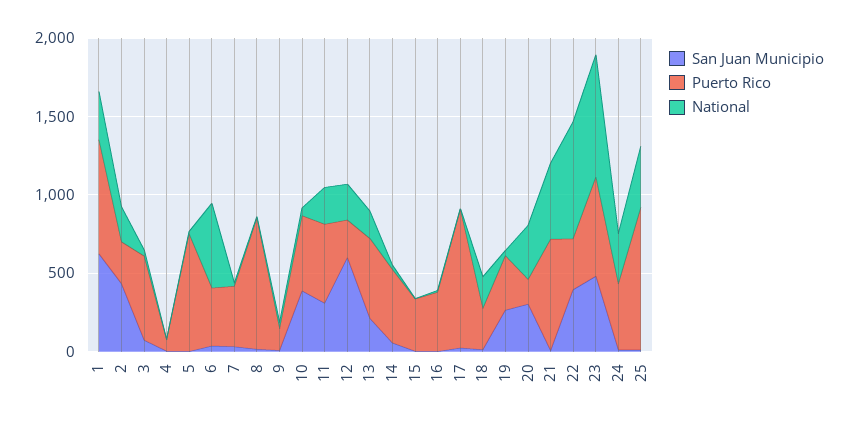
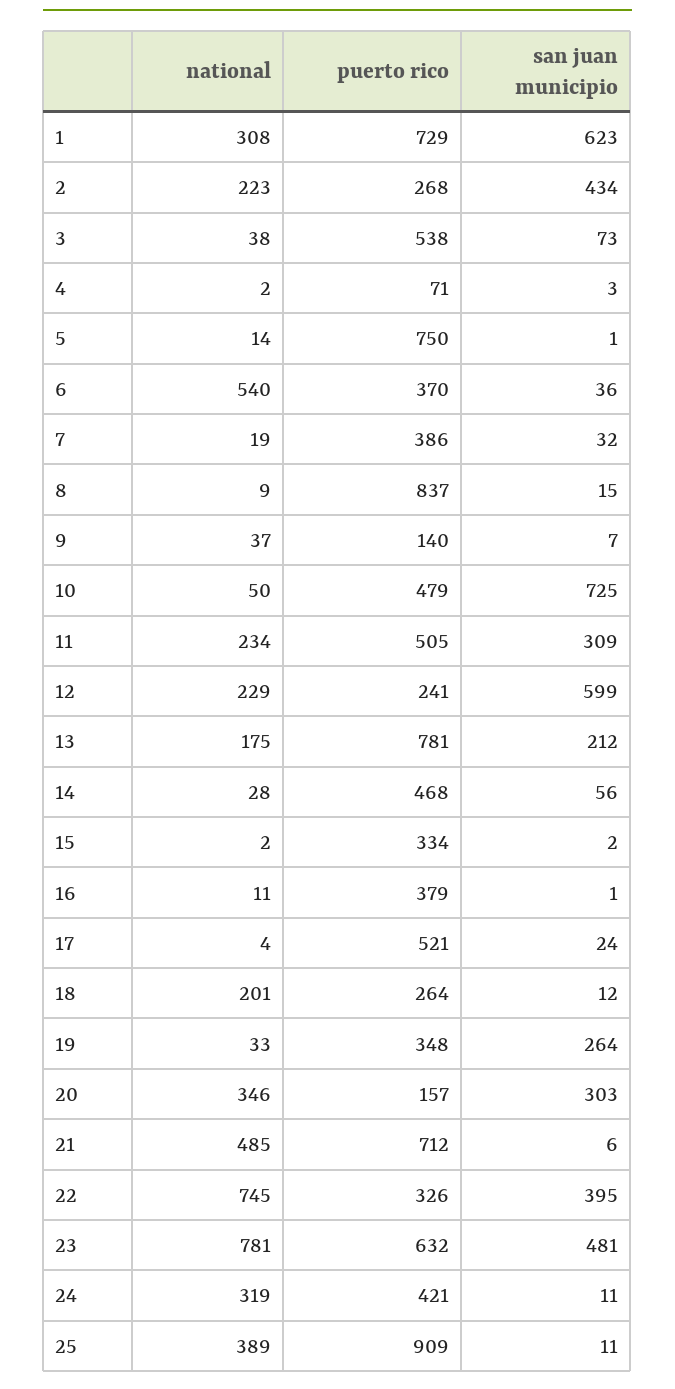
  {
    "San Juan Municipio": {
      "1": 623,
      "2": 434,
      "3": 73,
      "4": 3,
      "5": 1,
      "6": 36,
      "7": 32,
      "8": 15,
      "9": 7,
-     "10": 400,
+     "10": 725,
      "11": 309,
      "12": 599,
      "13": 212,
      "14": 56,
      "15": 2,
      "16": 1,
      "17": 24,
      "18": 12,
      "19": 264,
      "20": 303,
      "21": 6,
      "22": 395,
      "23": 481,
      "24": 11,
      "25": 11
    },
    "Puerto Rico": {
      "1": 729,
      "2": 268,
      "3": 538,
      "4": 71,
      "5": 750,
      "6": 370,
      "7": 386,
      "8": 837,
      "9": 140,
      "10": 479,
      "11": 505,
      "12": 241,
-     "13": 500,
+     "13": 781,
      "14": 468,
      "15": 334,
      "16": 379,
-     "17": 900,
+     "17": 521,
      "18": 264,
      "19": 348,
      "20": 157,
      "21": 712,
      "22": 326,
      "23": 632,
      "24": 421,
      "25": 909
    },
    "National": {
      "1": 308,
      "2": 223,
      "3": 38,
      "4": 2,
      "5": 14,
      "6": 540,
      "7": 19,
      "8": 9,
      "9": 37,
      "10": 50,
      "11": 234,
      "12": 229,
      "13": 175,
      "14": 28,
      "15": 2,
      "16": 11,
      "17": 4,
      "18": 201,
      "19": 33,
      "20": 346,
      "21": 485,
      "22": 745,
      "23": 781,
      "24": 319,
      "25": 389
    }
  }

